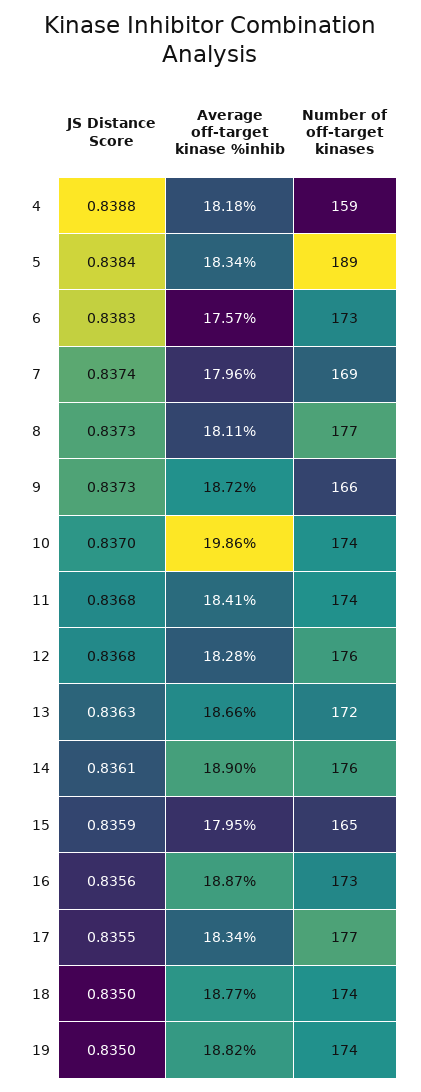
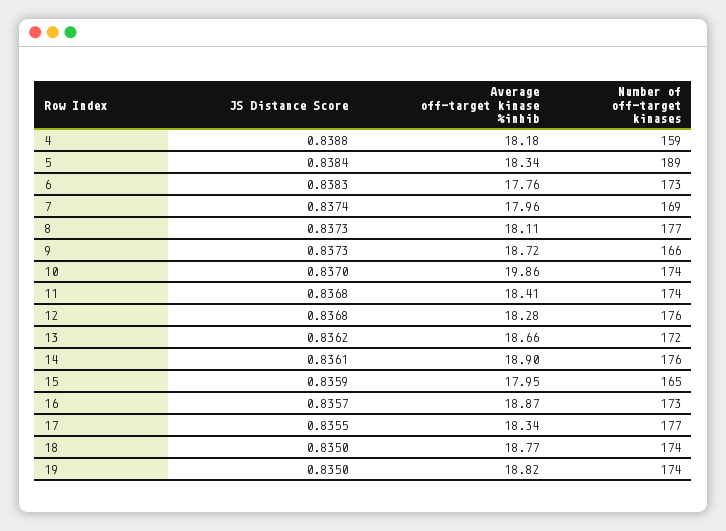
  {
    "JS Distance Score": {
      "4": 0.8388,
      "5": 0.8384,
      "6": 0.8383,
      "7": 0.8374,
      "8": 0.8373,
      "9": 0.8373,
      "10": 0.837,
      "11": 0.8368,
      "12": 0.8368,
-     "13": 0.8363,
+     "13": 0.8362,
      "14": 0.8361,
      "15": 0.8359,
-     "16": 0.8356,
+     "16": 0.8357,
      "17": 0.8355,
      "18": 0.835,
      "19": 0.835
    },
    "Average off-target kinase %inhib": {
      "4": 18.18,
      "5": 18.34,
-     "6": 17.57,
+     "6": 17.76,
      "7": 17.96,
      "8": 18.11,
      "9": 18.72,
      "10": 19.86,
      "11": 18.41,
      "12": 18.28,
      "13": 18.66,
      "14": 18.9,
      "15": 17.95,
      "16": 18.87,
      "17": 18.34,
      "18": 18.77,
      "19": 18.82
    },
    "Number of off-target kinases": {
      "4": 159,
      "5": 189,
      "6": 173,
      "7": 169,
      "8": 177,
      "9": 166,
      "10": 174,
      "11": 174,
      "12": 176,
      "13": 172,
      "14": 176,
      "15": 165,
      "16": 173,
      "17": 177,
      "18": 174,
      "19": 174
    }
  }

